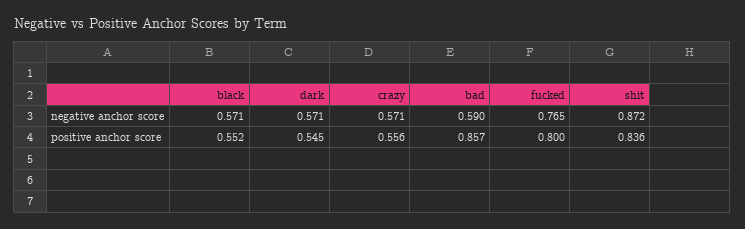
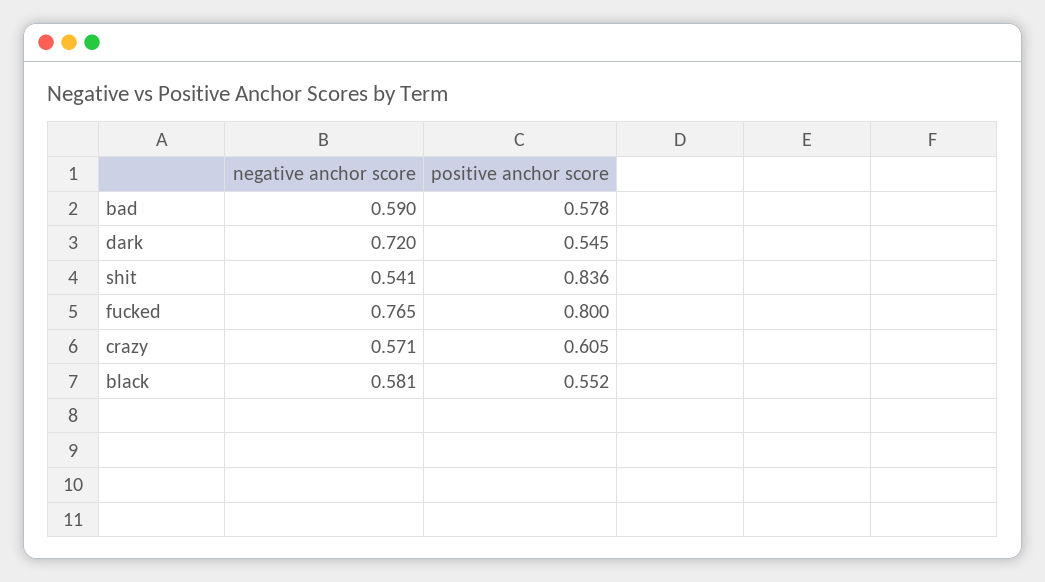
  {
    "black": {
-     "negative anchor score": 0.571,
+     "negative anchor score": 0.581,
      "positive anchor score": 0.552
    },
    "dark": {
-     "negative anchor score": 0.571,
+     "negative anchor score": 0.72,
      "positive anchor score": 0.545
    },
    "crazy": {
      "negative anchor score": 0.571,
-     "positive anchor score": 0.556
+     "positive anchor score": 0.605
    },
    "bad": {
      "negative anchor score": 0.59,
-     "positive anchor score": 0.857
+     "positive anchor score": 0.578
    },
    "fucked": {
      "negative anchor score": 0.765,
      "positive anchor score": 0.8
    },
    "shit": {
-     "negative anchor score": 0.872,
+     "negative anchor score": 0.541,
      "positive anchor score": 0.836
    }
  }

